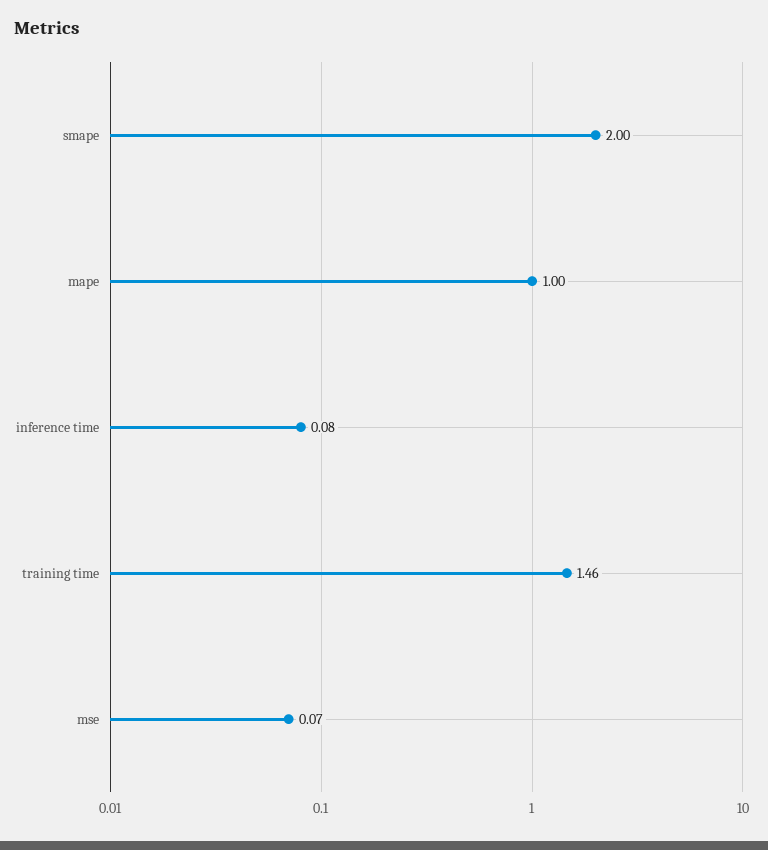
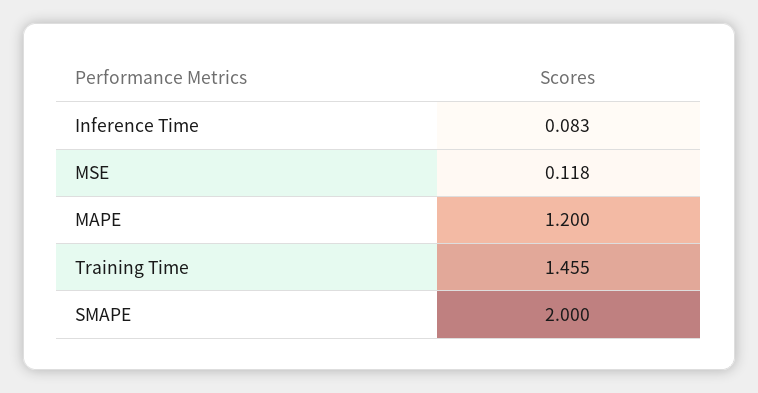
  {
    "smape": 2,
-   "mape": 1,
+   "mape": 1.2,
    "inference time": 0.083,
    "training time": 1.455,
-   "mse": 0.07
+   "mse": 0.118
  }

